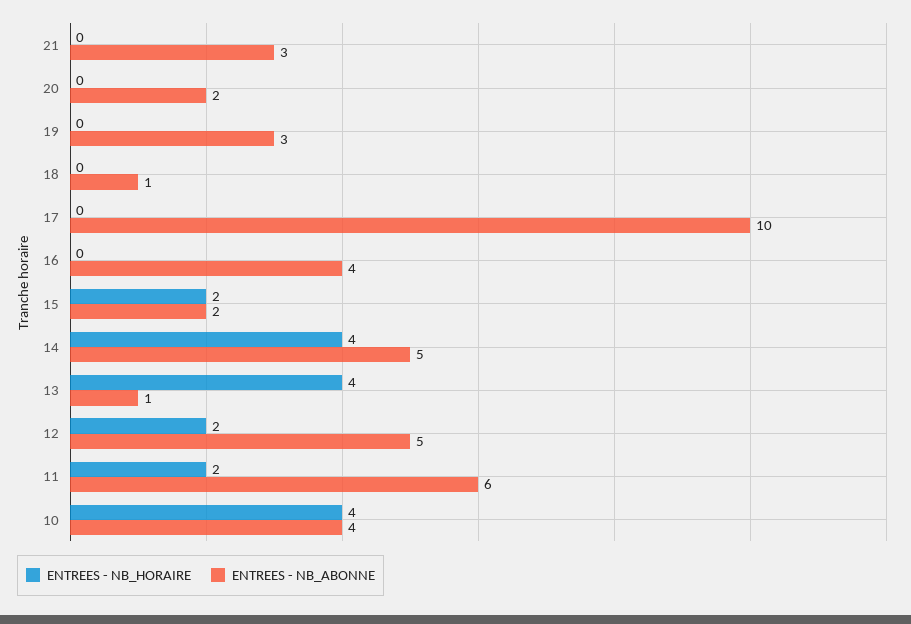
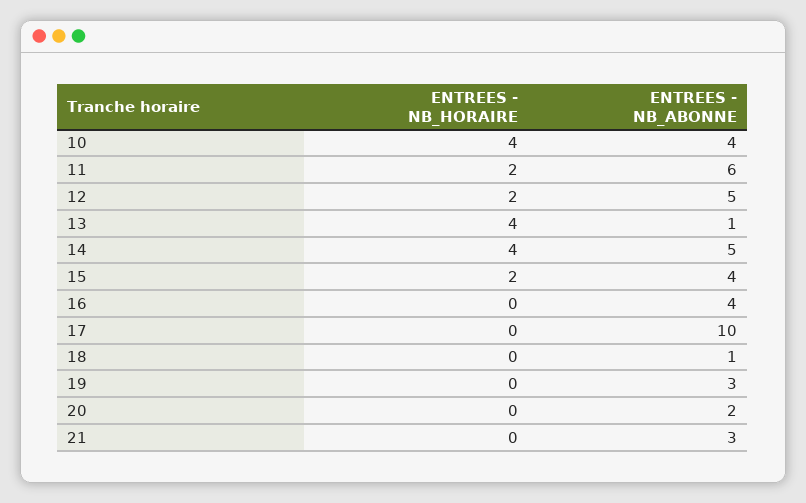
  {
    "ENTREES - NB_HORAIRE": {
      "21": 0,
      "20": 0,
      "19": 0,
      "18": 0,
      "17": 0,
      "16": 0,
      "15": 2,
      "14": 4,
      "13": 4,
      "12": 2,
      "11": 2,
      "10": 4
    },
    "ENTREES - NB_ABONNE": {
      "21": 3,
      "20": 2,
      "19": 3,
      "18": 1,
      "17": 10,
      "16": 4,
-     "15": 2,
+     "15": 4,
      "14": 5,
      "13": 1,
      "12": 5,
      "11": 6,
      "10": 4
    }
  }

